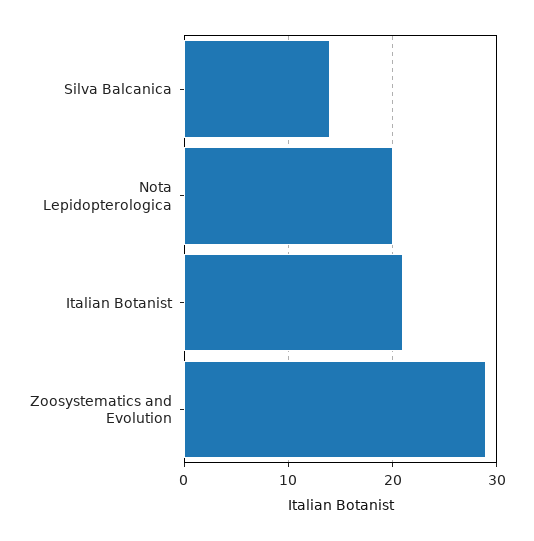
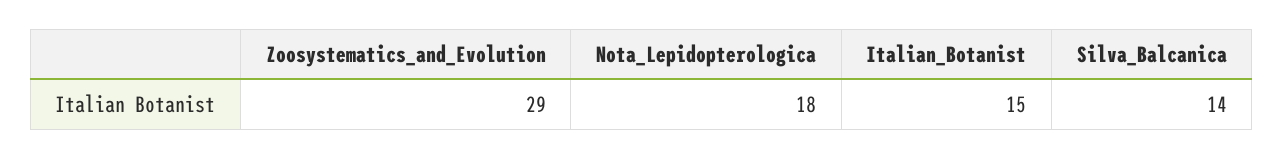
  {
    "Silva Balcanica": 14,
-   "Nota Lepidopterologica": 20,
+   "Nota Lepidopterologica": 18,
-   "Italian Botanist": 21,
+   "Italian Botanist": 15,
    "Zoosystematics and Evolution": 29
  }

